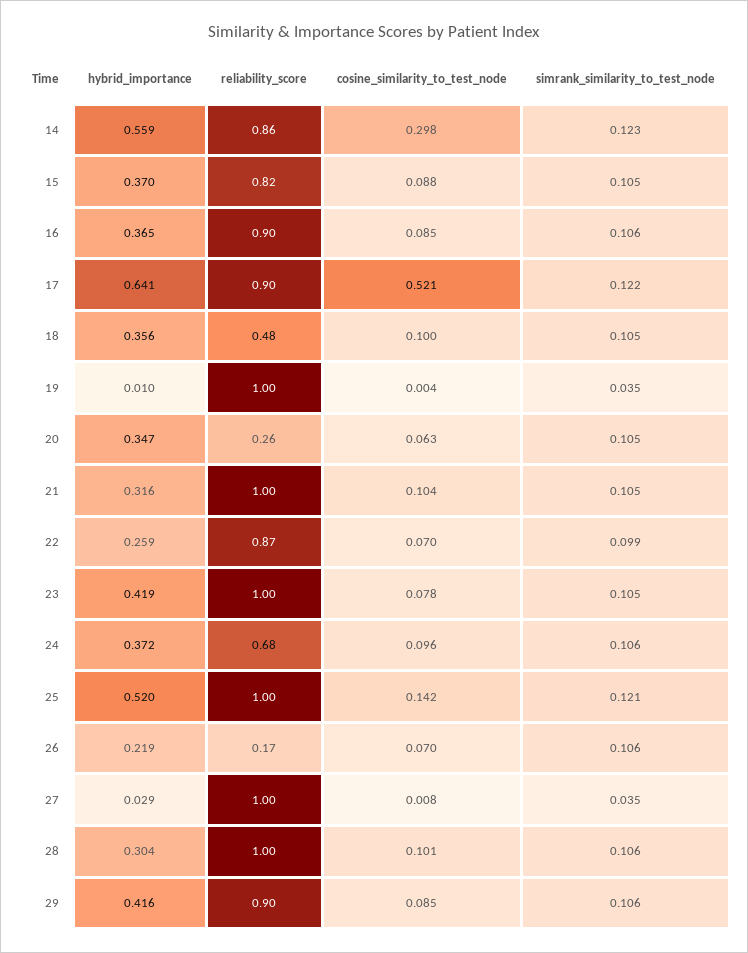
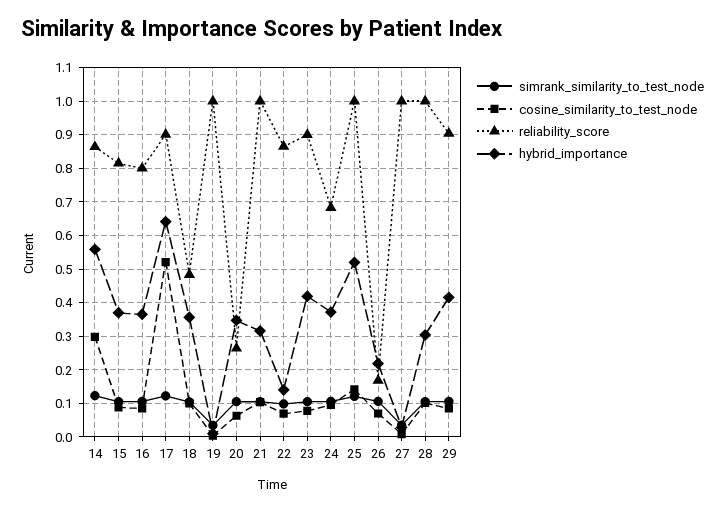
  {
    "hybrid_importance": {
      "14": 0.559,
      "15": 0.37,
      "16": 0.365,
      "17": 0.641,
      "18": 0.356,
      "19": 0.01,
      "20": 0.347,
      "21": 0.316,
-     "22": 0.259,
+     "22": 0.14,
      "23": 0.419,
      "24": 0.372,
      "25": 0.52,
      "26": 0.219,
      "27": 0.029,
      "28": 0.304,
      "29": 0.416
    },
    "reliability_score": {
      "14": 0.86,
      "15": 0.82,
-     "16": 0.9,
+     "16": 0.8,
      "17": 0.9,
      "18": 0.48,
      "19": 1,
      "20": 0.26,
      "21": 1,
      "22": 0.87,
-     "23": 1,
+     "23": 0.9,
      "24": 0.68,
      "25": 1,
      "26": 0.17,
      "27": 1,
      "28": 1,
      "29": 0.9
    },
    "cosine_similarity_to_test_node": {
      "14": 0.298,
      "15": 0.088,
      "16": 0.085,
      "17": 0.521,
      "18": 0.1,
      "19": 0.004,
      "20": 0.063,
      "21": 0.104,
      "22": 0.07,
      "23": 0.078,
      "24": 0.096,
      "25": 0.142,
      "26": 0.07,
      "27": 0.008,
      "28": 0.101,
      "29": 0.085
    },
    "simrank_similarity_to_test_node": {
      "14": 0.123,
      "15": 0.105,
      "16": 0.106,
      "17": 0.122,
      "18": 0.105,
      "19": 0.035,
      "20": 0.105,
      "21": 0.105,
      "22": 0.099,
      "23": 0.105,
      "24": 0.106,
      "25": 0.121,
      "26": 0.106,
      "27": 0.035,
      "28": 0.106,
      "29": 0.106
    }
  }

